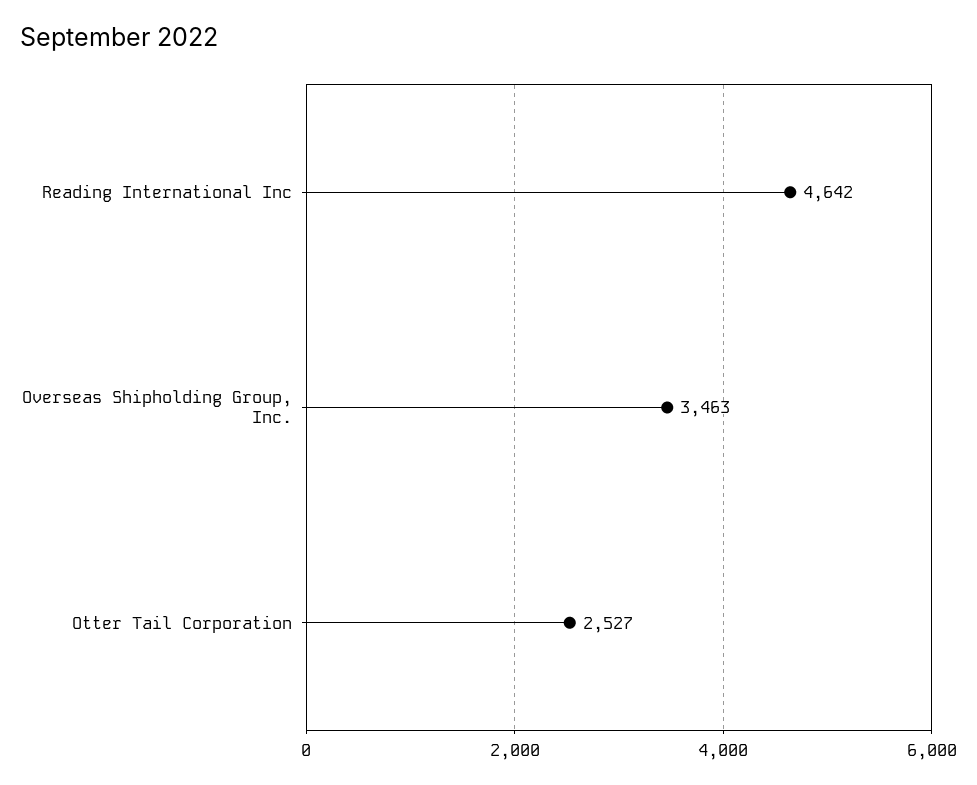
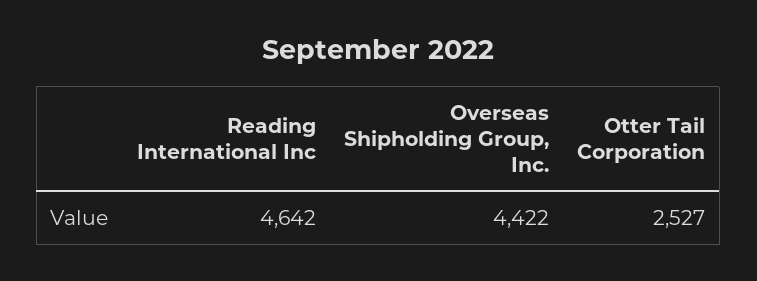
  {
    "Reading International Inc": 4642,
-   "Overseas Shipholding Group, Inc.": 3463,
+   "Overseas Shipholding Group, Inc.": 4422,
    "Otter Tail Corporation": 2527
  }

